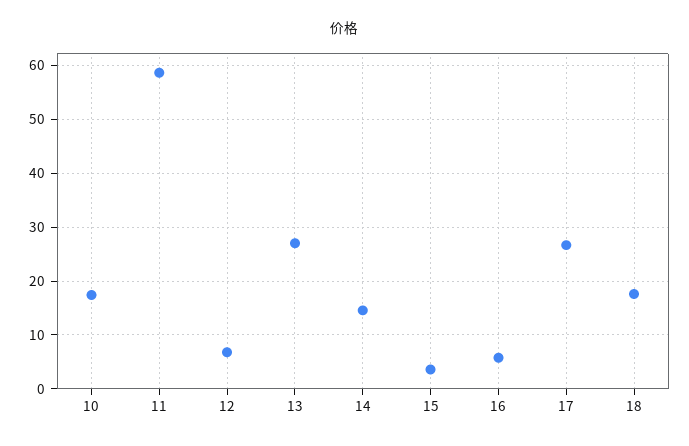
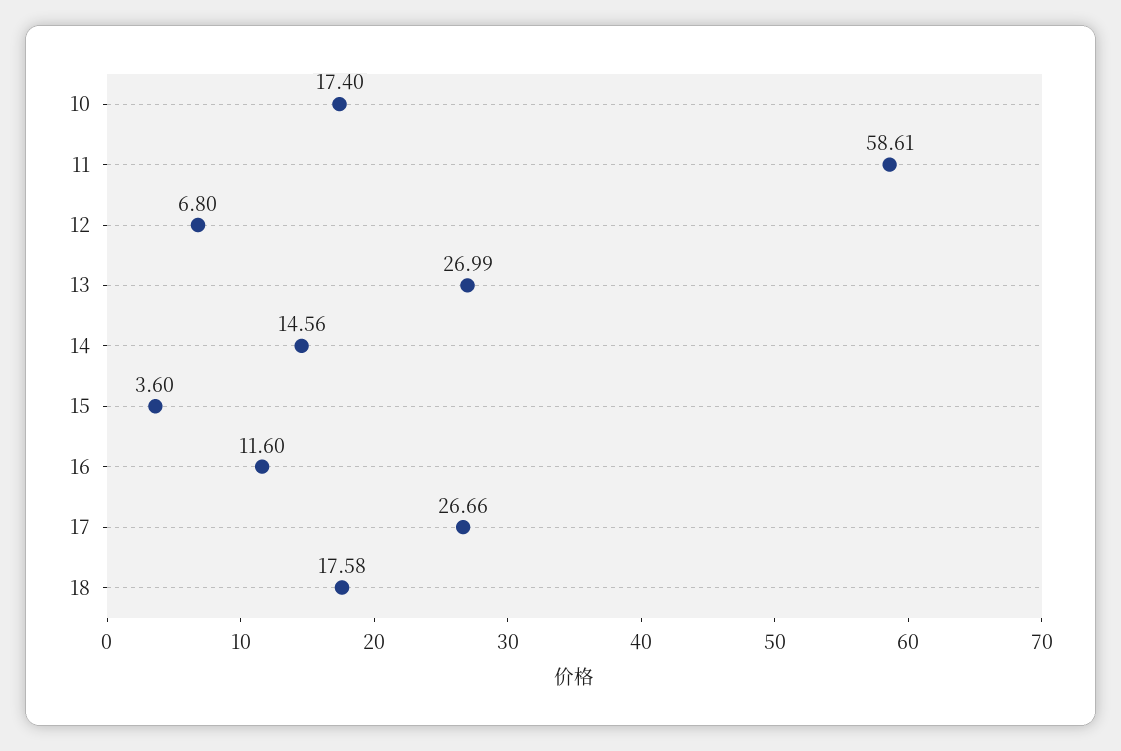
  {
    "10": 17.4,
    "11": 58.61,
    "12": 6.8,
    "13": 26.99,
    "14": 14.56,
    "15": 3.6,
-   "16": 6,
+   "16": 11.6,
    "17": 26.66,
    "18": 17.58
  }

